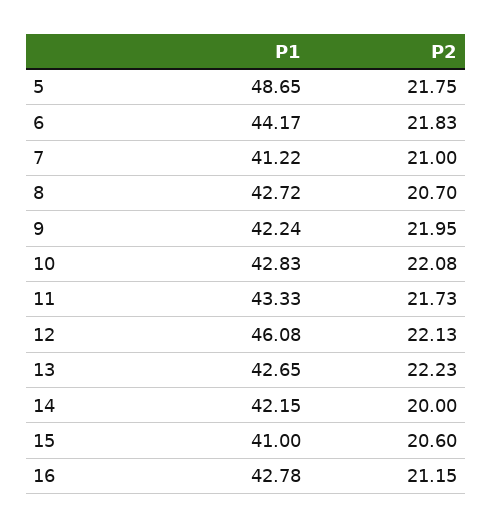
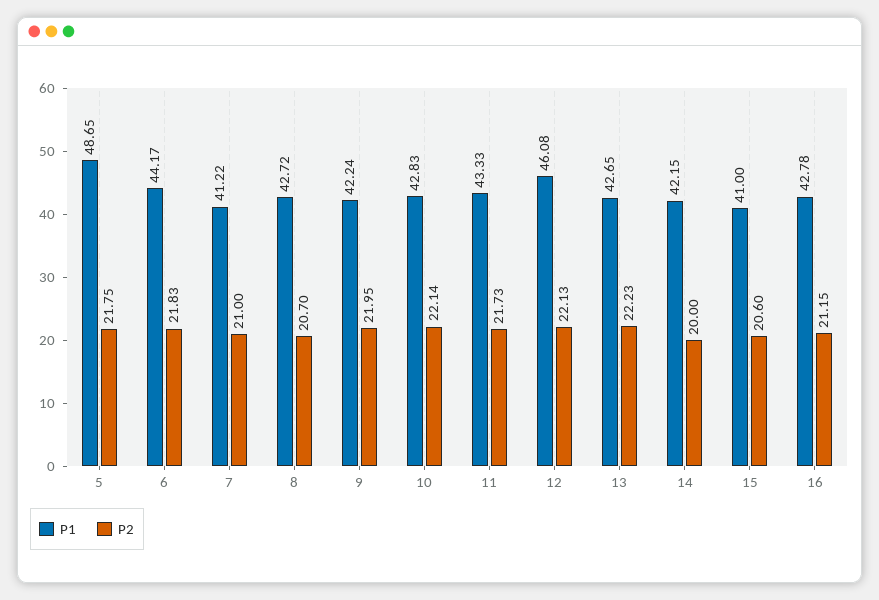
  {
    "P1": {
      "5": 48.65,
      "6": 44.17,
      "7": 41.22,
      "8": 42.72,
      "9": 42.24,
      "10": 42.83,
      "11": 43.33,
      "12": 46.08,
      "13": 42.65,
      "14": 42.15,
      "15": 41,
      "16": 42.78
    },
    "P2": {
      "5": 21.75,
      "6": 21.83,
      "7": 21,
      "8": 20.7,
      "9": 21.95,
-     "10": 22.08,
+     "10": 22.14,
      "11": 21.73,
      "12": 22.13,
      "13": 22.23,
      "14": 20,
      "15": 20.6,
      "16": 21.15
    }
  }

